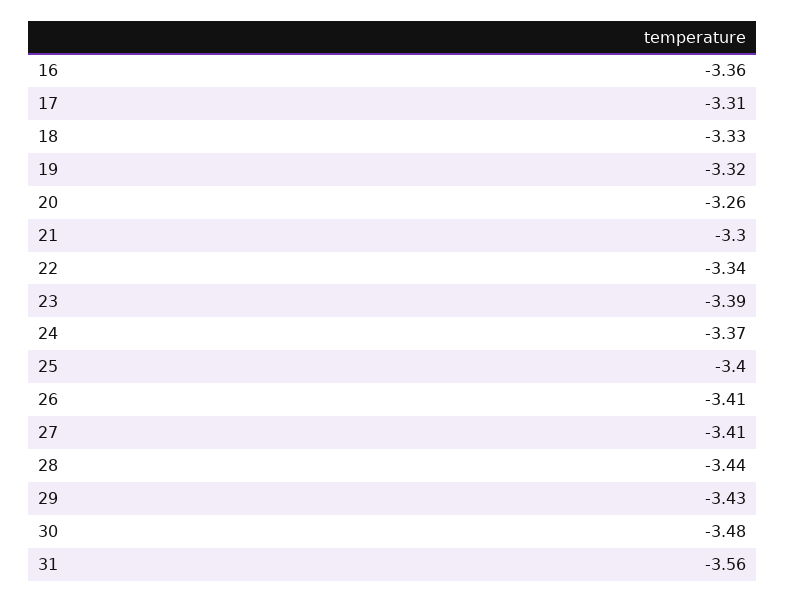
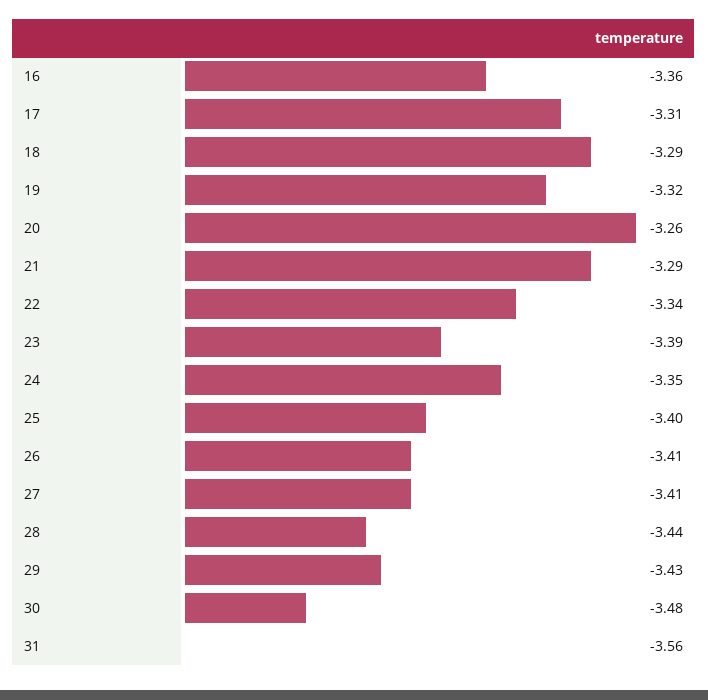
  {
    "16": -3.36,
    "17": -3.31,
-   "18": -3.33,
+   "18": -3.29,
    "19": -3.32,
    "20": -3.26,
-   "21": -3.3,
+   "21": -3.29,
    "22": -3.34,
    "23": -3.39,
-   "24": -3.37,
+   "24": -3.35,
    "25": -3.4,
    "26": -3.41,
    "27": -3.41,
    "28": -3.44,
    "29": -3.43,
    "30": -3.48,
    "31": -3.56
  }

